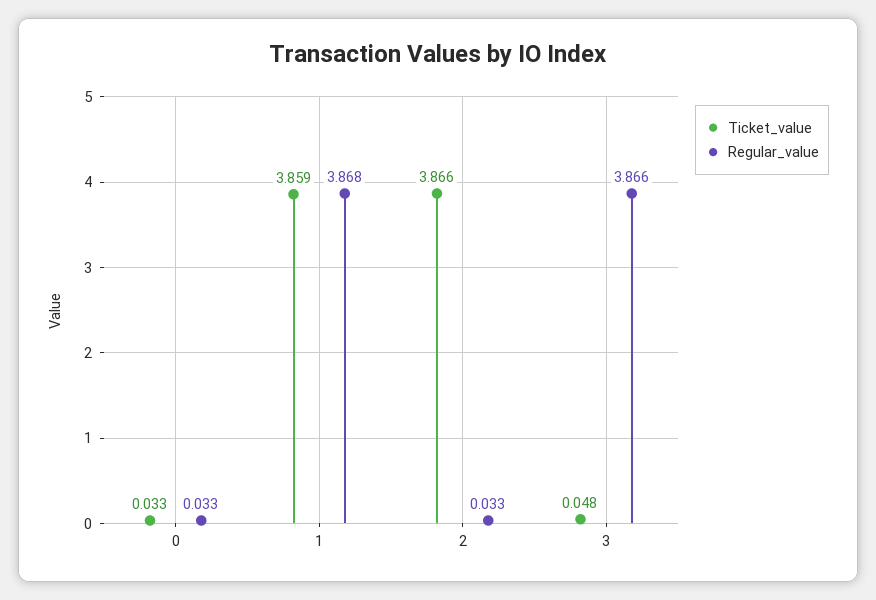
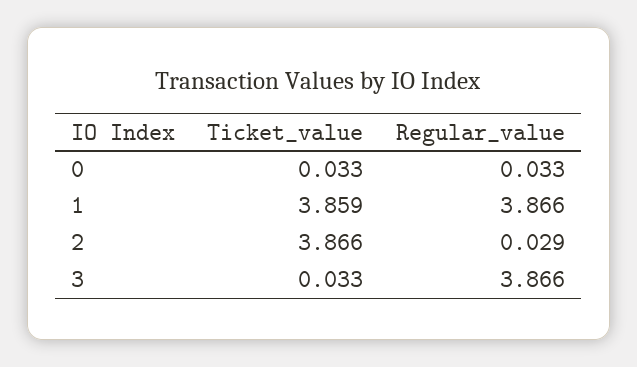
  {
    "Ticket_value": {
      "0": 0.033,
      "1": 3.859,
      "2": 3.866,
-     "3": 0.048
+     "3": 0.033
    },
    "Regular_value": {
      "0": 0.033,
-     "1": 3.868,
+     "1": 3.866,
-     "2": 0.033,
+     "2": 0.029,
      "3": 3.866
    }
  }

